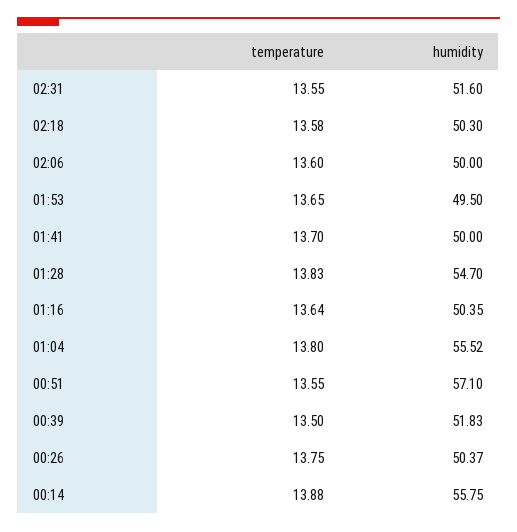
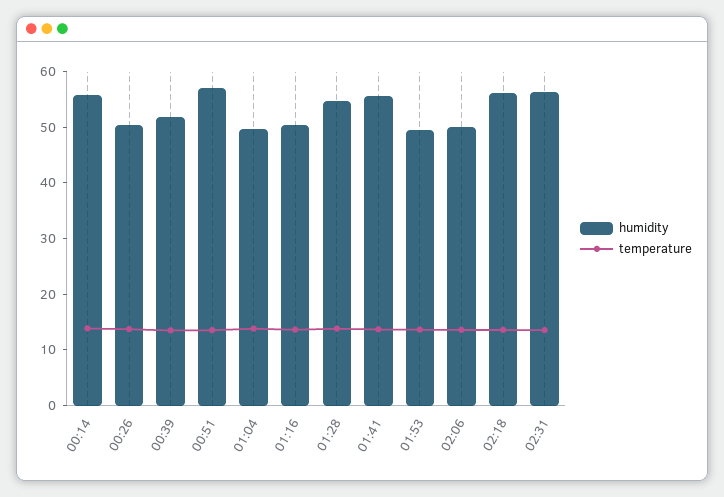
  {
    "temperature": {
      "02:31": 13.55,
      "02:18": 13.58,
      "02:06": 13.6,
      "01:53": 13.65,
      "01:41": 13.7,
      "01:28": 13.83,
      "01:16": 13.64,
      "01:04": 13.8,
      "00:51": 13.55,
      "00:39": 13.5,
      "00:26": 13.75,
      "00:14": 13.88
    },
    "humidity": {
-     "02:31": 51.6,
+     "02:31": 56,
-     "02:18": 50.3,
+     "02:18": 56,
      "02:06": 50,
      "01:53": 49.5,
-     "01:41": 50,
+     "01:41": 56,
      "01:28": 54.7,
      "01:16": 50.35,
-     "01:04": 55.52,
+     "01:04": 50,
      "00:51": 57.1,
      "00:39": 51.83,
      "00:26": 50.37,
      "00:14": 55.75
    }
  }

